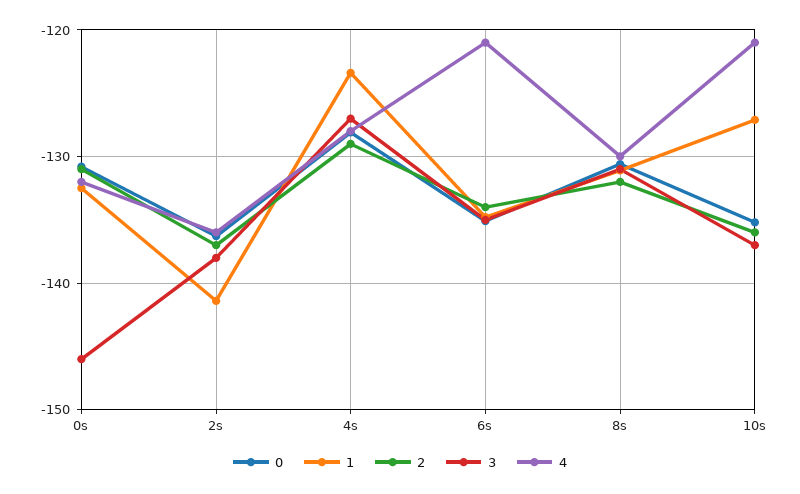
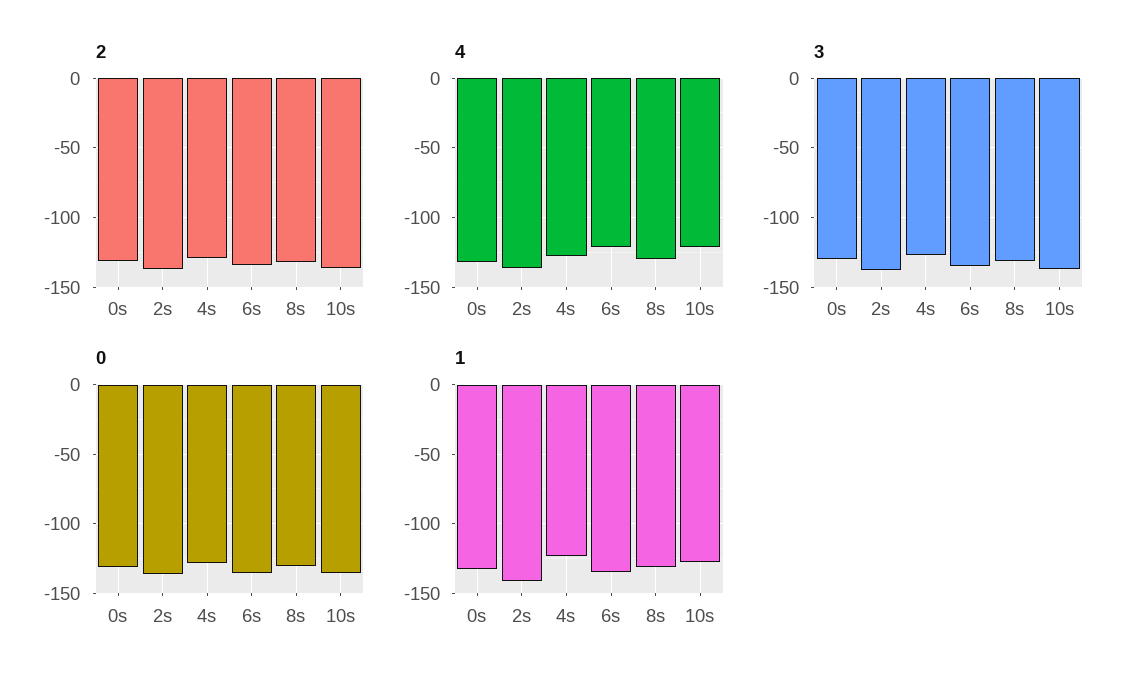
  {
    "0": {
      "0s": -131,
      "2s": -136,
      "4s": -128,
      "6s": -135,
      "8s": -131,
      "10s": -135
    },
    "1": {
      "0s": -133,
      "2s": -141,
      "4s": -123,
      "6s": -135,
      "8s": -131,
      "10s": -127
    },
    "2": {
      "0s": -131,
      "2s": -137,
      "4s": -129,
      "6s": -134,
      "8s": -132,
      "10s": -136
    },
    "3": {
-     "0s": -146,
+     "0s": -130,
      "2s": -138,
      "4s": -127,
      "6s": -135,
      "8s": -131,
      "10s": -137
    },
    "4": {
      "0s": -132,
      "2s": -136,
      "4s": -128,
      "6s": -121,
      "8s": -130,
      "10s": -121
    }
  }

